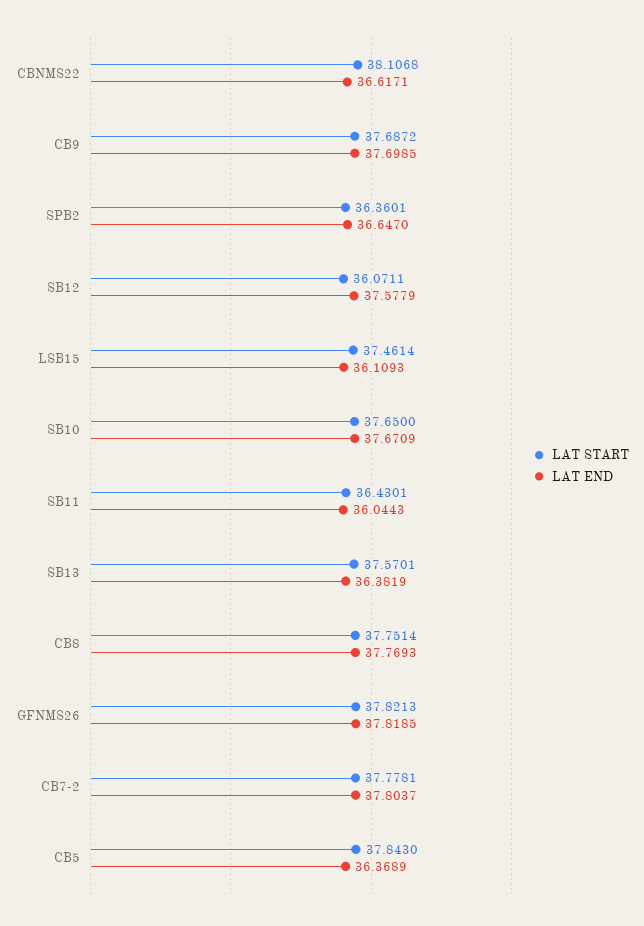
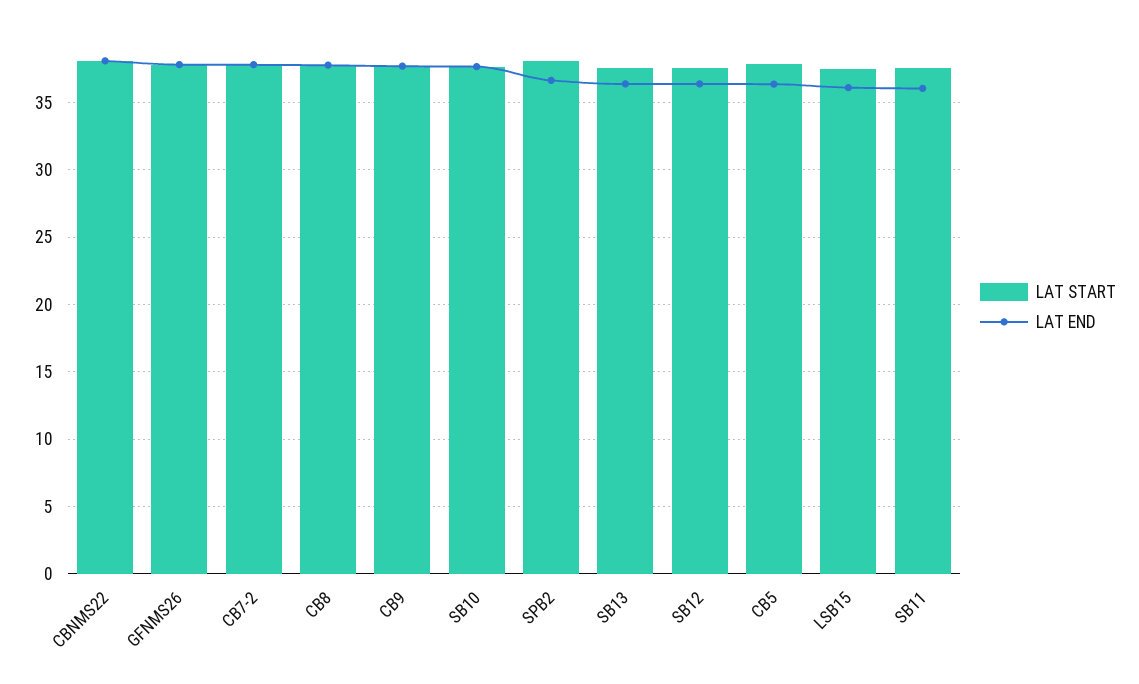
  {
    "LAT START": {
      "CBNMS22": 38.1068,
      "CB9": 37.6872,
-     "SPB2": 36.3601,
+     "SPB2": 38,
-     "SB12": 36.0711,
+     "SB12": 37.5,
      "LSB15": 37.4614,
      "SB10": 37.65,
-     "SB11": 36.4301,
+     "SB11": 37.5,
      "SB13": 37.5701,
      "CB8": 37.7514,
      "GFNMS26": 37.8213,
      "CB7-2": 37.7781,
      "CB5": 37.843
    },
    "LAT END": {
-     "CBNMS22": 36.6171,
+     "CBNMS22": 38,
      "CB9": 37.6985,
      "SPB2": 36.647,
-     "SB12": 37.5779,
+     "SB12": 36.5,
      "LSB15": 36.1093,
      "SB10": 37.6709,
      "SB11": 36.0443,
      "SB13": 36.3819,
      "CB8": 37.7693,
      "GFNMS26": 37.8185,
      "CB7-2": 37.8037,
      "CB5": 36.3689
    }
  }

